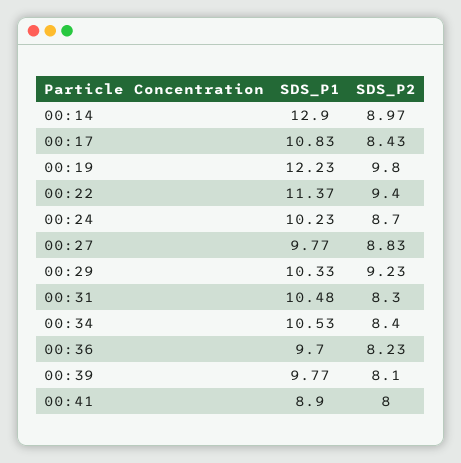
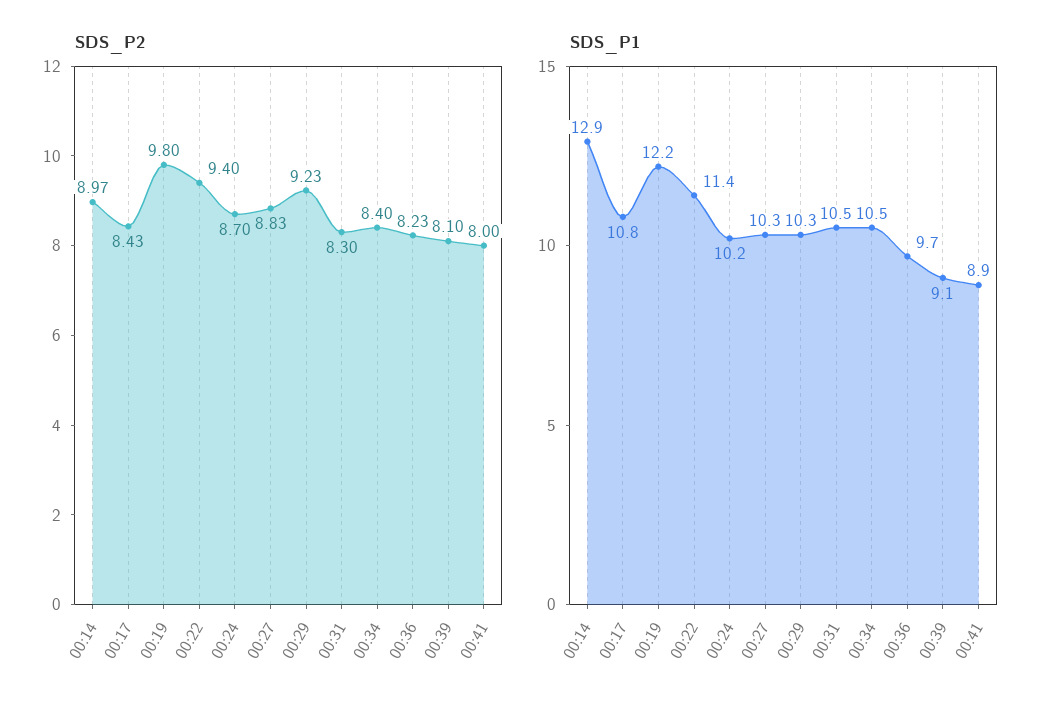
  {
    "SDS_P1": {
      "00:14": 12.9,
      "00:17": 10.83,
      "00:19": 12.23,
      "00:22": 11.37,
      "00:24": 10.23,
-     "00:27": 9.77,
+     "00:27": 10.3,
      "00:29": 10.33,
      "00:31": 10.48,
      "00:34": 10.53,
      "00:36": 9.7,
-     "00:39": 9.77,
+     "00:39": 9.1,
      "00:41": 8.9
    },
    "SDS_P2": {
      "00:14": 8.97,
      "00:17": 8.43,
      "00:19": 9.8,
      "00:22": 9.4,
      "00:24": 8.7,
      "00:27": 8.83,
      "00:29": 9.23,
      "00:31": 8.3,
      "00:34": 8.4,
      "00:36": 8.23,
      "00:39": 8.1,
      "00:41": 8
    }
  }

